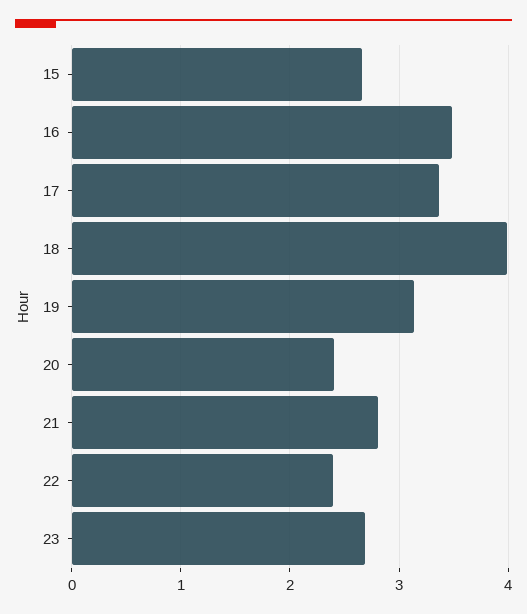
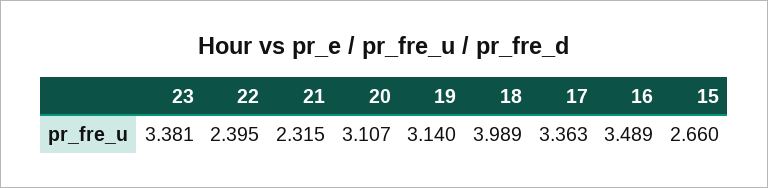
  {
    "15": 2.66,
    "16": 3.489,
    "17": 3.363,
    "18": 3.989,
    "19": 3.14,
-   "20": 2.4,
+   "20": 3.107,
-   "21": 2.8,
+   "21": 2.315,
    "22": 2.395,
-   "23": 2.7
+   "23": 3.381
  }

